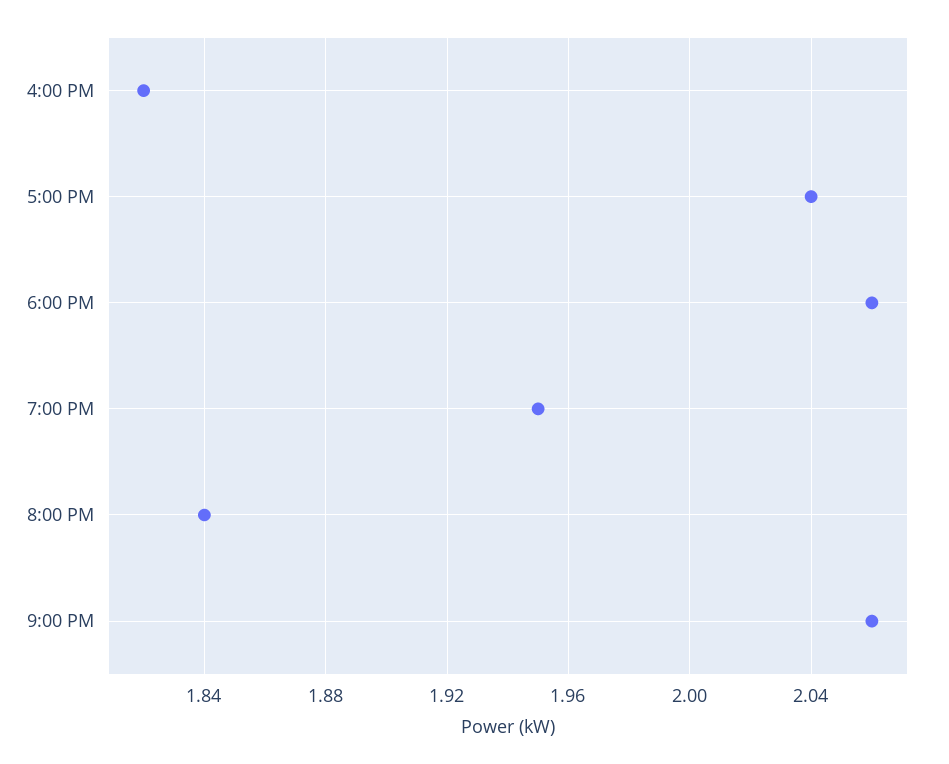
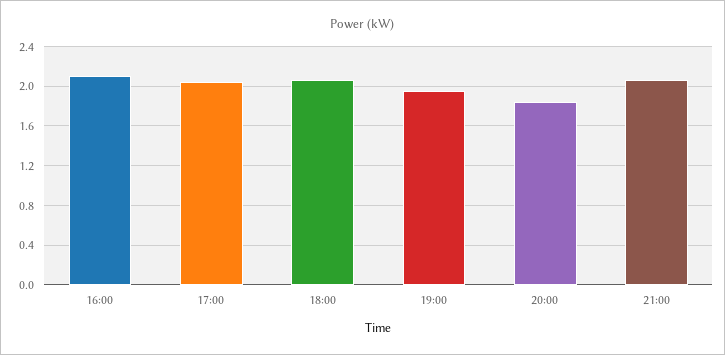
  {
-   "4:00 PM": 1.82,
+   "4:00 PM": 2.1,
    "5:00 PM": 2.04,
    "6:00 PM": 2.06,
    "7:00 PM": 1.95,
    "8:00 PM": 1.84,
    "9:00 PM": 2.06
  }

